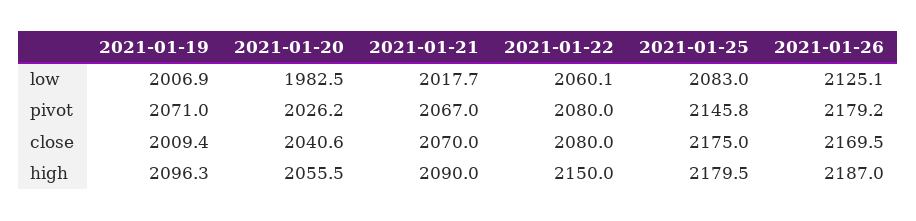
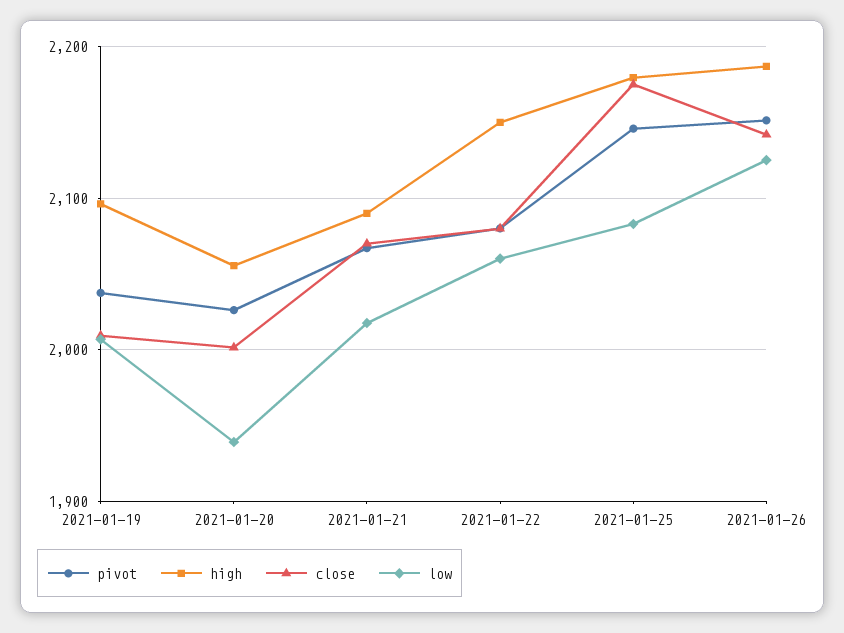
  {
    "low": {
      "2021-01-19": 2006.9,
-     "2021-01-20": 1982.5,
+     "2021-01-20": 1940,
      "2021-01-21": 2017.7,
      "2021-01-22": 2060.1,
      "2021-01-25": 2083,
      "2021-01-26": 2125.1
    },
    "pivot": {
-     "2021-01-19": 2071,
+     "2021-01-19": 2040,
      "2021-01-20": 2026.2,
      "2021-01-21": 2067,
      "2021-01-22": 2080,
      "2021-01-25": 2145.8,
-     "2021-01-26": 2179.2
+     "2021-01-26": 2150
    },
    "close": {
      "2021-01-19": 2009.4,
-     "2021-01-20": 2040.6,
+     "2021-01-20": 2000,
      "2021-01-21": 2070,
      "2021-01-22": 2080,
      "2021-01-25": 2175,
-     "2021-01-26": 2169.5
+     "2021-01-26": 2140
    },
    "high": {
      "2021-01-19": 2096.3,
      "2021-01-20": 2055.5,
      "2021-01-21": 2090,
      "2021-01-22": 2150,
      "2021-01-25": 2179.5,
      "2021-01-26": 2187
    }
  }

